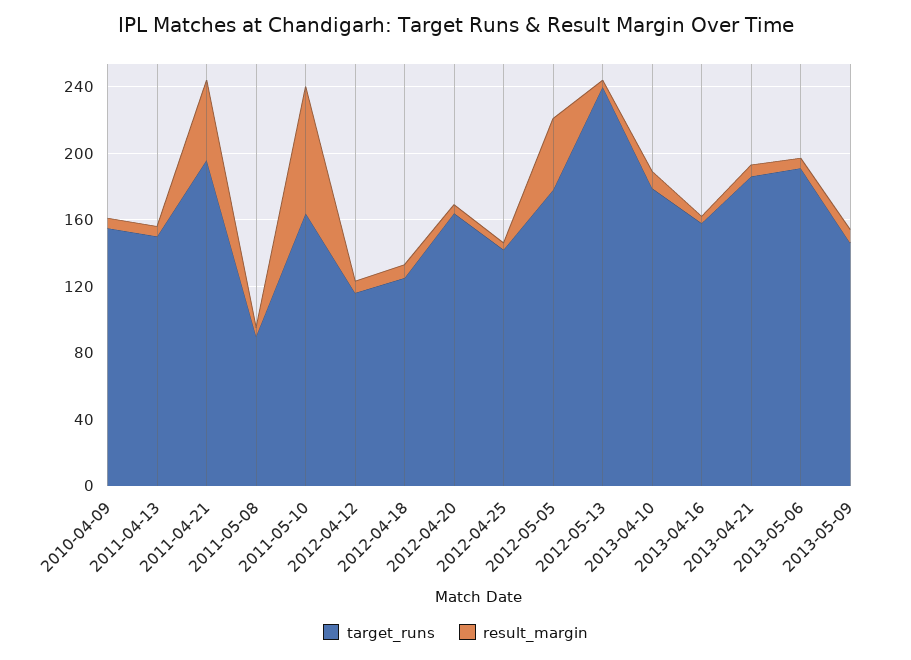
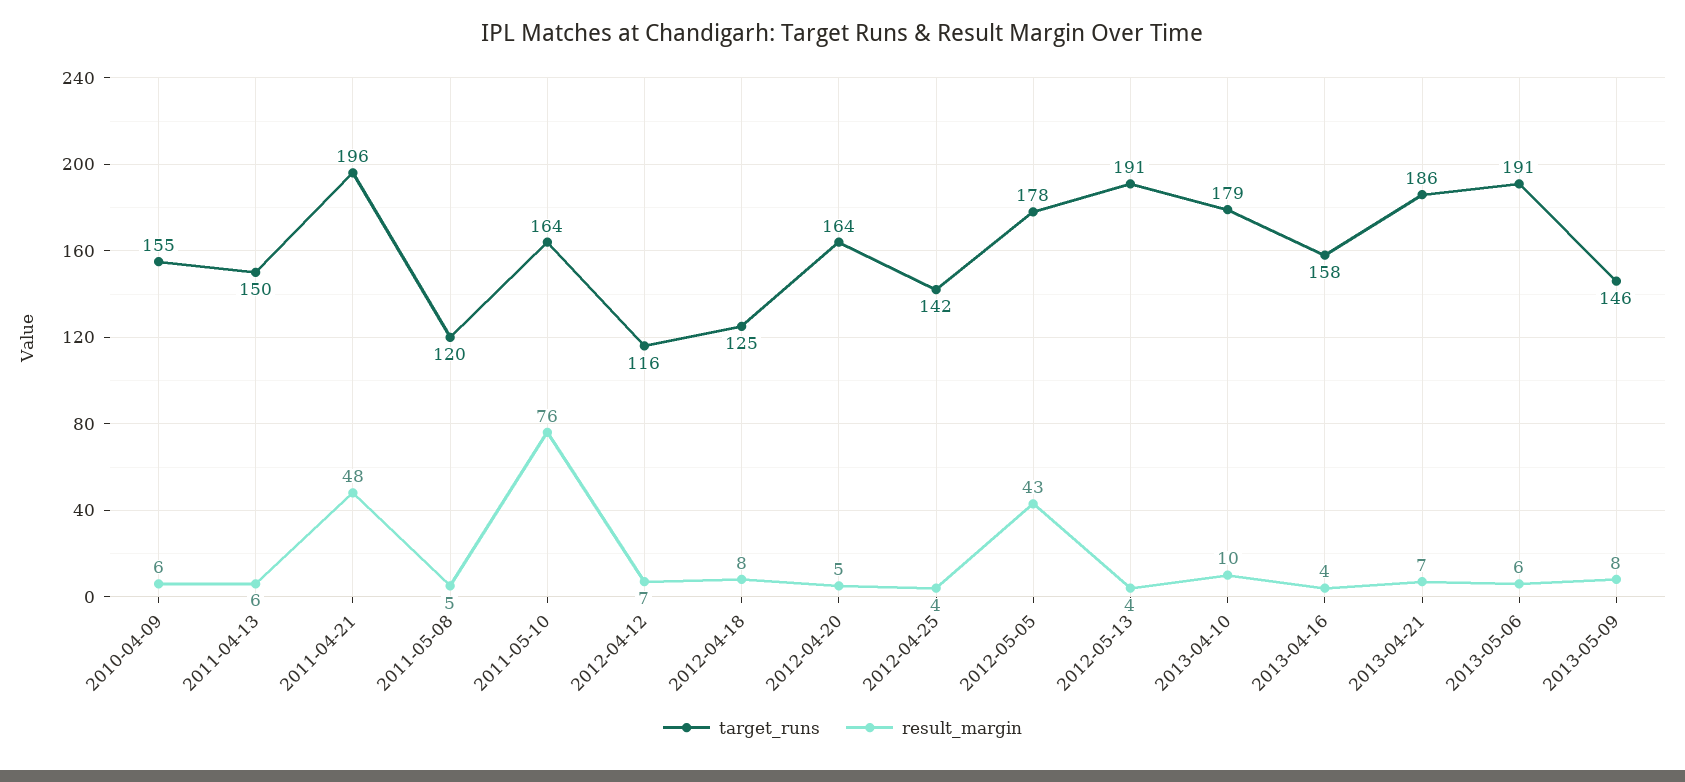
  {
    "target_runs": {
      "2010-04-09": 155,
      "2011-04-13": 150,
      "2011-04-21": 196,
-     "2011-05-08": 90,
+     "2011-05-08": 120,
      "2011-05-10": 164,
      "2012-04-12": 116,
      "2012-04-18": 125,
      "2012-04-20": 164,
      "2012-04-25": 142,
      "2012-05-05": 178,
-     "2012-05-13": 240,
+     "2012-05-13": 191,
      "2013-04-10": 179,
      "2013-04-16": 158,
      "2013-04-21": 186,
      "2013-05-06": 191,
      "2013-05-09": 146
    },
    "result_margin": {
      "2010-04-09": 6,
      "2011-04-13": 6,
      "2011-04-21": 48,
      "2011-05-08": 5,
      "2011-05-10": 76,
      "2012-04-12": 7,
      "2012-04-18": 8,
      "2012-04-20": 5,
      "2012-04-25": 4,
      "2012-05-05": 43,
      "2012-05-13": 4,
      "2013-04-10": 10,
      "2013-04-16": 4,
      "2013-04-21": 7,
      "2013-05-06": 6,
      "2013-05-09": 8
    }
  }

